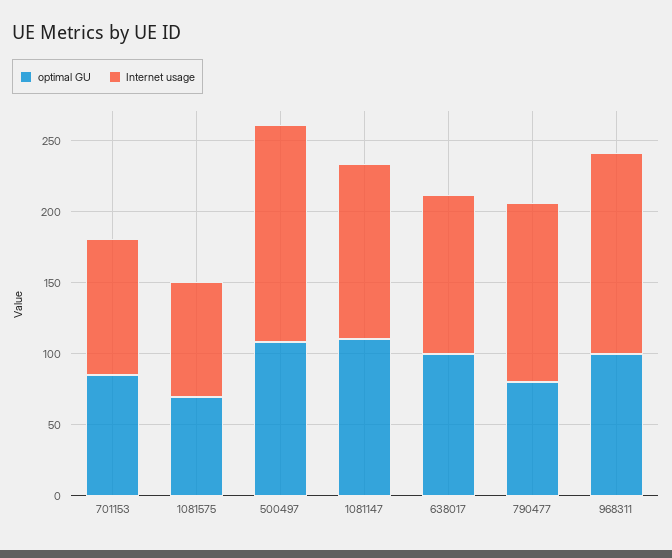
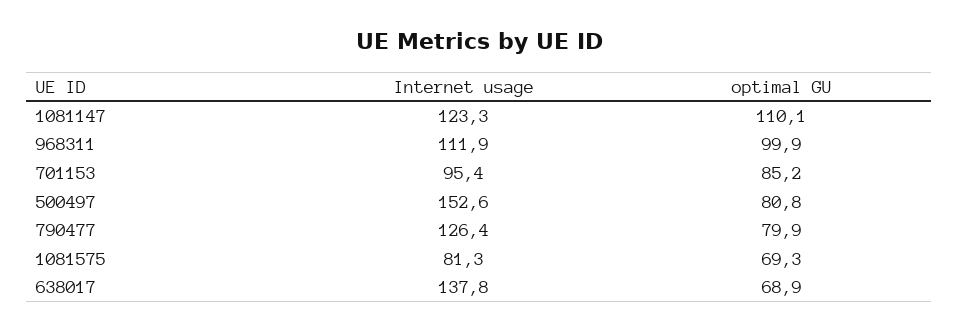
  {
    "optimal GU": {
      "701153": 85.2,
      "1081575": 69.3,
-     "500497": 110,
+     "500497": 80.8,
      "1081147": 110.1,
-     "638017": 100,
+     "638017": 68.9,
      "790477": 79.9,
      "968311": 99.9
    },
    "Internet usage": {
      "701153": 95.4,
      "1081575": 81.3,
      "500497": 152.6,
      "1081147": 123.3,
-     "638017": 110,
+     "638017": 137.8,
      "790477": 126.4,
-     "968311": 140
+     "968311": 111.9
    }
  }

